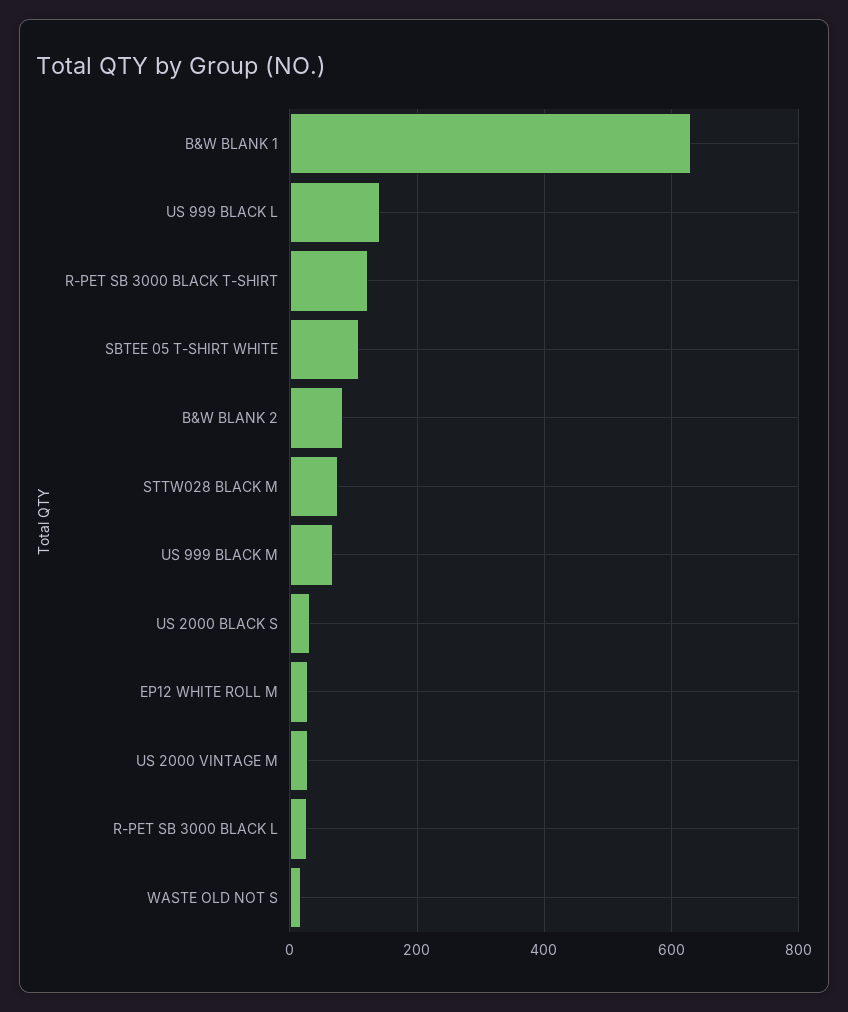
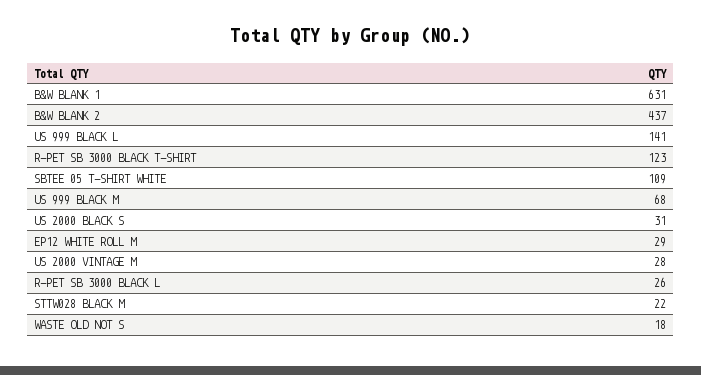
  {
    "B&W BLANK 1": 631,
    "US 999 BLACK L": 141,
    "R-PET SB 3000 BLACK T-SHIRT": 123,
    "SBTEE 05 T-SHIRT WHITE": 109,
-   "B&W BLANK 2": 80,
+   "B&W BLANK 2": 437,
-   "STTW028 BLACK M": 80,
+   "STTW028 BLACK M": 22,
    "US 999 BLACK M": 68,
    "US 2000 BLACK S": 31,
    "EP12 WHITE ROLL M": 29,
    "US 2000 VINTAGE M": 28,
    "R-PET SB 3000 BLACK L": 26,
    "WASTE OLD NOT S": 18
  }

